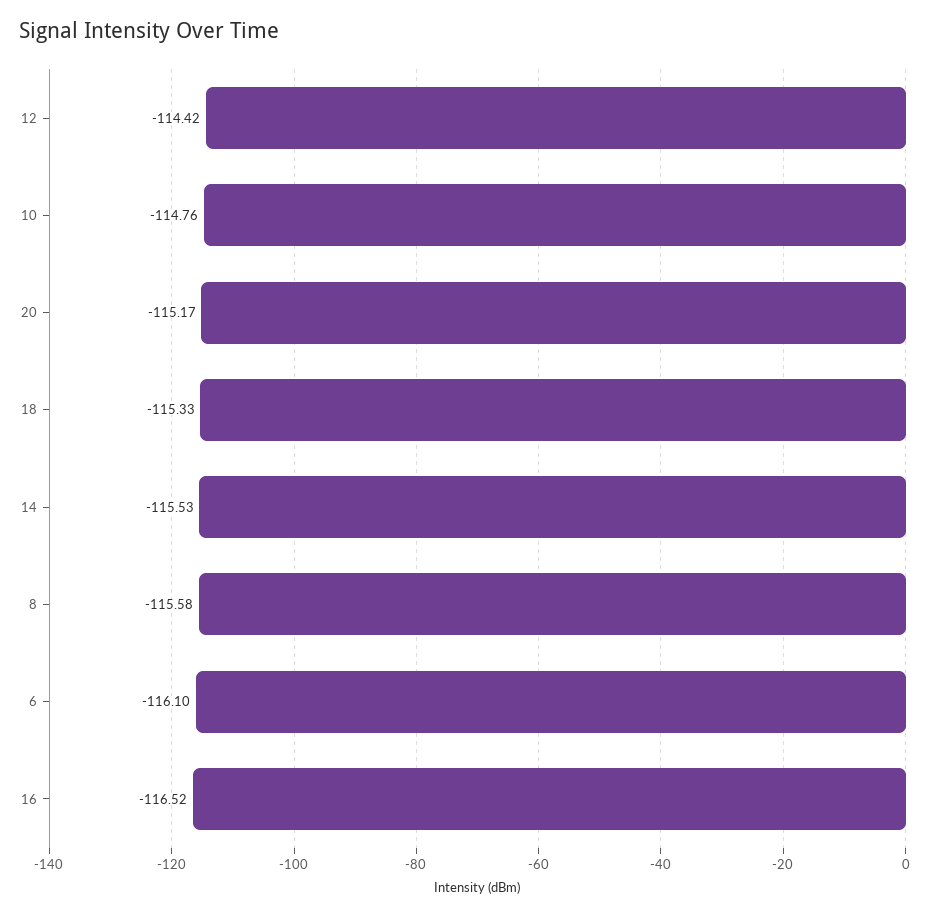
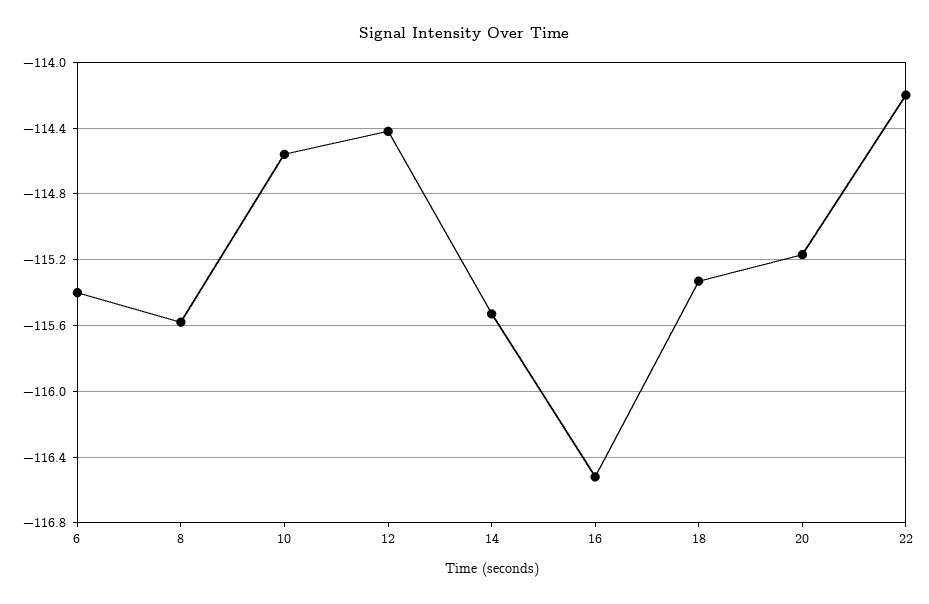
  {
    "12": -114.42,
-   "10": -114.76,
+   "10": -114.55,
    "20": -115.17,
    "18": -115.33,
    "14": -115.53,
    "8": -115.58,
-   "6": -116.1,
+   "6": -115.4,
-   "16": -116.52
+   "16": -116.52,
+   "22": -114.2
  }

